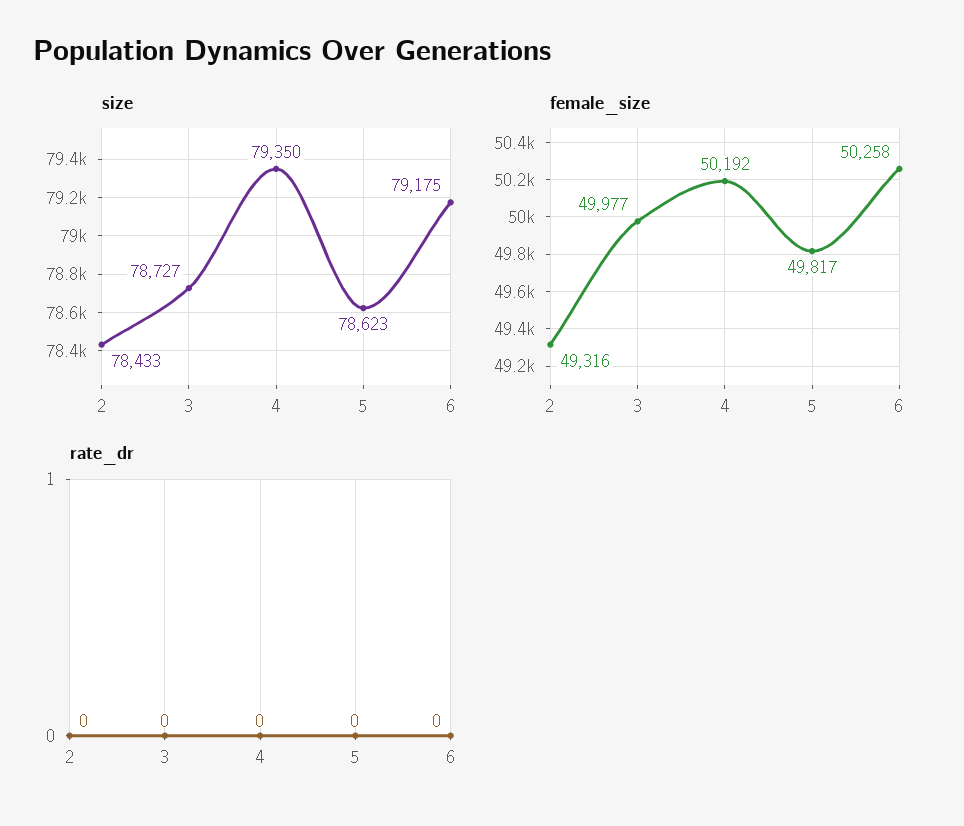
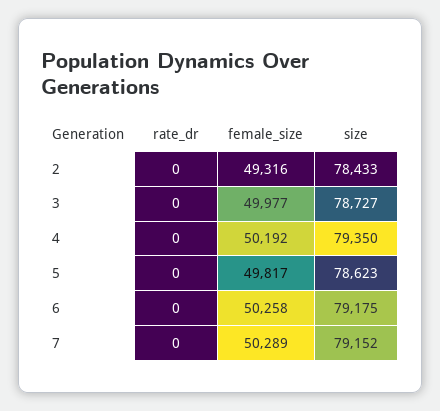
  {
    "size": {
      "2": 78433,
      "3": 78727,
      "4": 79350,
      "5": 78623,
-     "6": 79175
+     "6": 79175,
+     "7": 79152
    },
    "female_size": {
      "2": 49316,
      "3": 49977,
      "4": 50192,
      "5": 49817,
-     "6": 50258
+     "6": 50258,
+     "7": 50289
    },
    "rate_dr": {
      "2": 0,
      "3": 0,
      "4": 0,
      "5": 0,
-     "6": 0
+     "6": 0,
+     "7": 0
    }
  }

